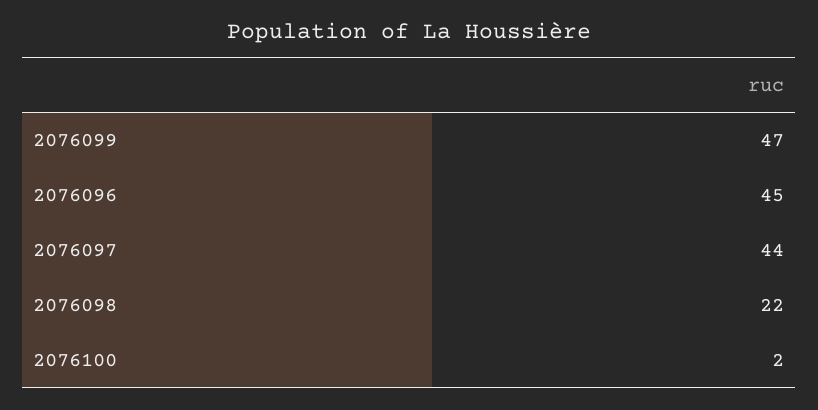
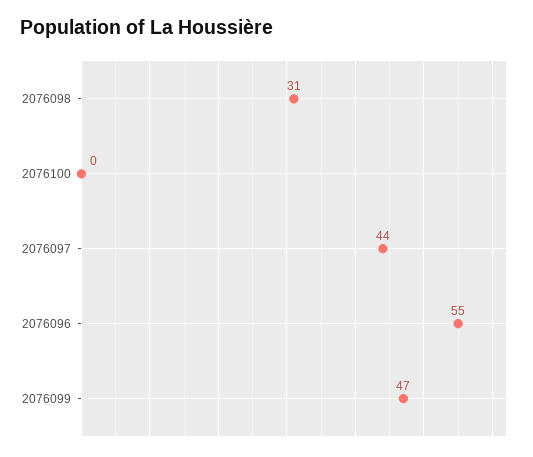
  {
    "2076099": 47,
-   "2076096": 45,
+   "2076096": 55,
    "2076097": 44,
-   "2076098": 22,
+   "2076098": 31,
-   "2076100": 2
+   "2076100": 0
  }

